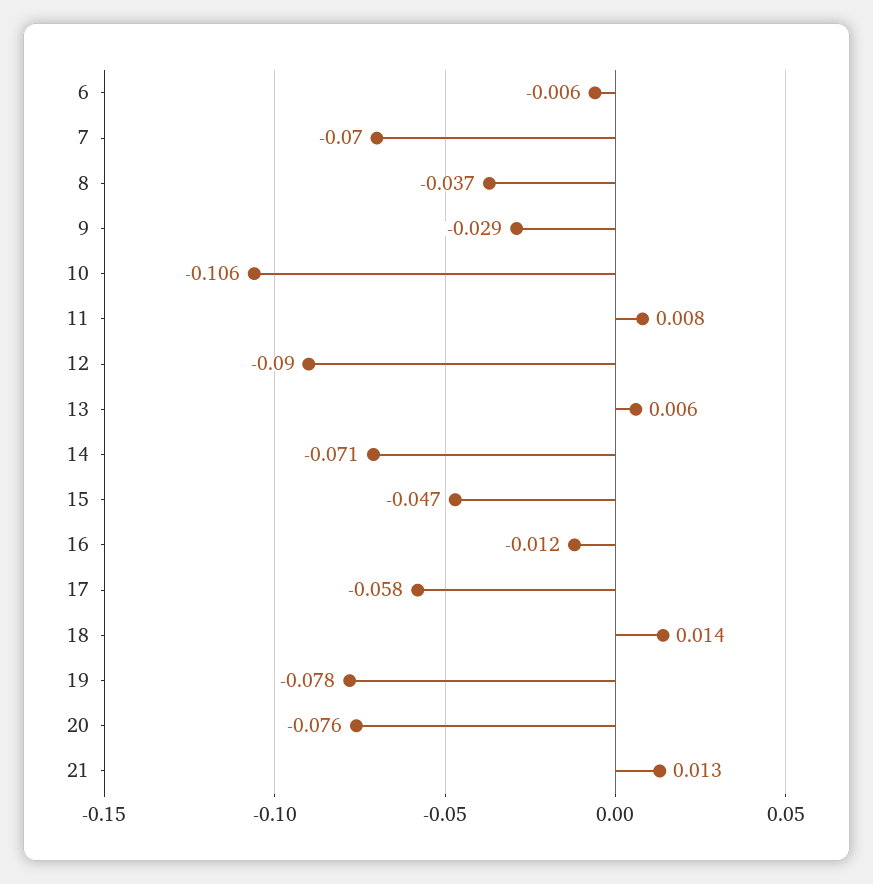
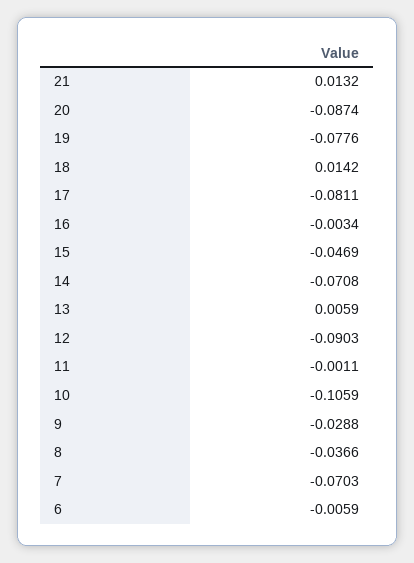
  {
    "6": -0.0059,
    "7": -0.0703,
    "8": -0.0366,
    "9": -0.0288,
    "10": -0.1059,
-   "11": 0.008,
+   "11": -0.0011,
    "12": -0.0903,
    "13": 0.0059,
    "14": -0.0708,
    "15": -0.0469,
-   "16": -0.012,
+   "16": -0.0034,
-   "17": -0.058,
+   "17": -0.0811,
    "18": 0.0142,
    "19": -0.0776,
-   "20": -0.076,
+   "20": -0.0874,
    "21": 0.0132
  }

